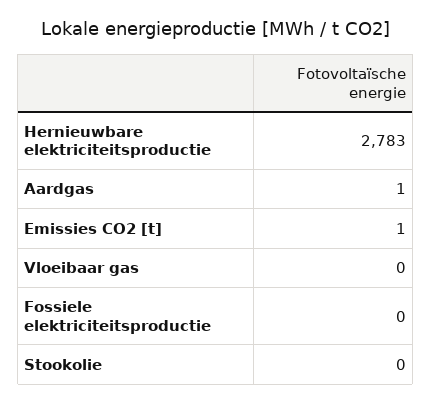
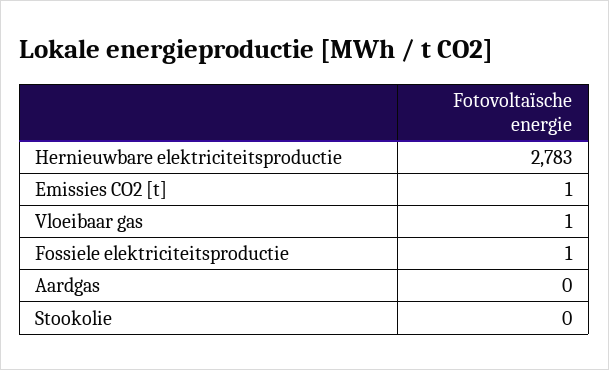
  {
    "Hernieuwbare elektriciteitsproductie": 2783,
-   "Aardgas": 1,
+   "Aardgas": 0,
    "Emissies CO2 [t]": 1,
-   "Vloeibaar gas": 0,
+   "Vloeibaar gas": 1,
-   "Fossiele elektriciteitsproductie": 0,
+   "Fossiele elektriciteitsproductie": 1,
    "Stookolie": 0
  }

